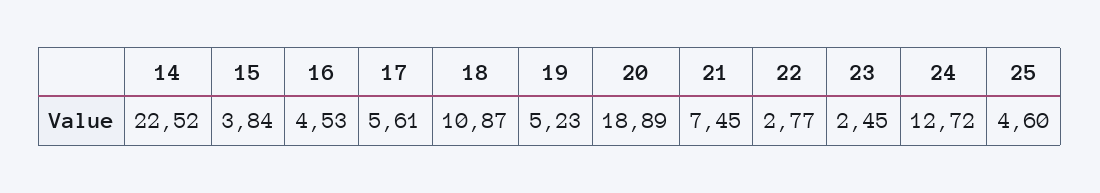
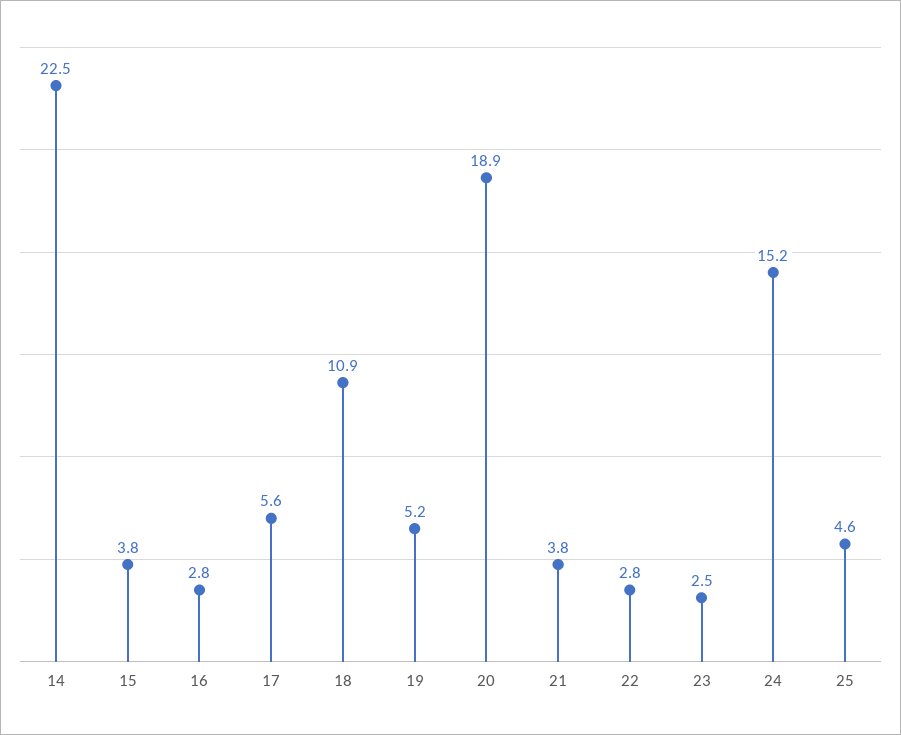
  {
    "14": 22.52,
    "15": 3.84,
-   "16": 4.53,
+   "16": 2.8,
    "17": 5.61,
    "18": 10.87,
    "19": 5.23,
    "20": 18.89,
-   "21": 7.45,
+   "21": 3.8,
    "22": 2.77,
    "23": 2.45,
-   "24": 12.72,
+   "24": 15.2,
    "25": 4.6
  }

